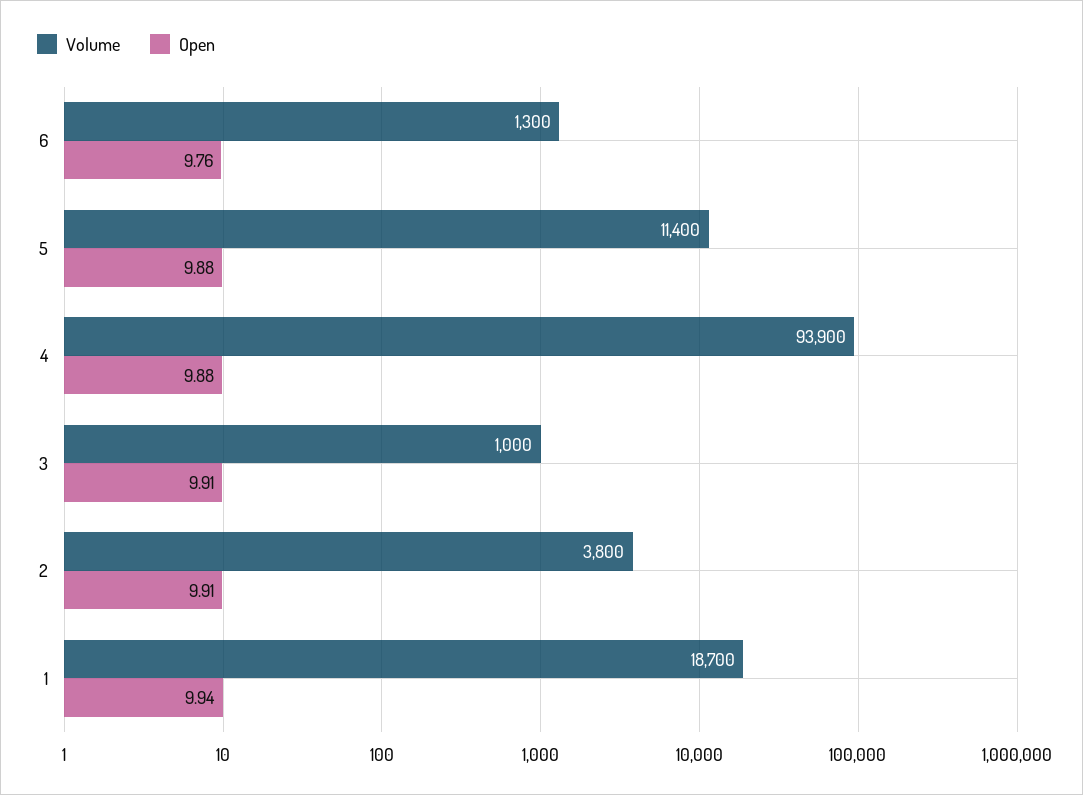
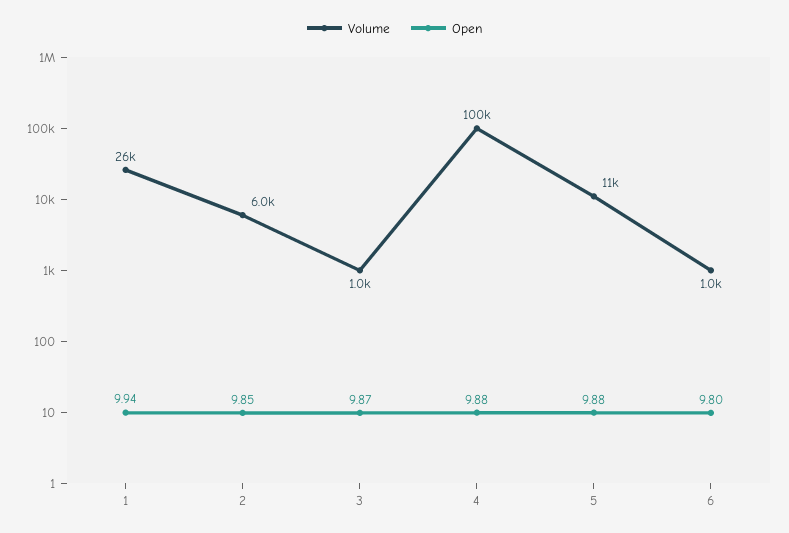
  {
    "Volume": {
-     "6": 1300,
+     "6": 1000,
      "5": 11400,
-     "4": 93900,
+     "4": 100000,
      "3": 1000,
-     "2": 3800,
+     "2": 6000,
-     "1": 18700
+     "1": 26000
    },
    "Open": {
-     "6": 9.76,
+     "6": 9.8,
      "5": 9.88,
      "4": 9.88,
-     "3": 9.91,
+     "3": 9.87,
-     "2": 9.91,
+     "2": 9.85,
      "1": 9.94
    }
  }

